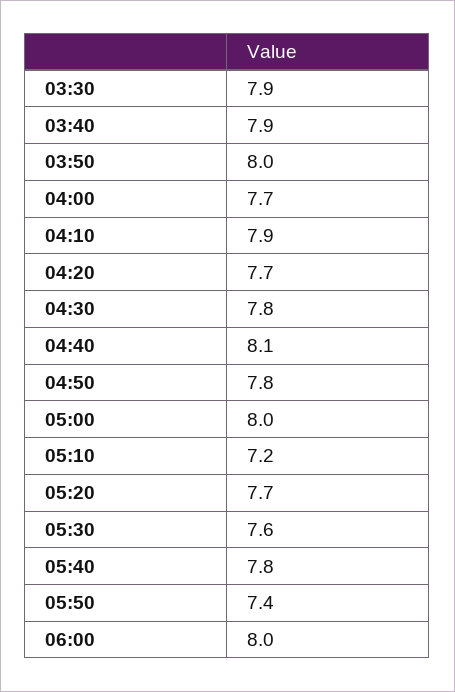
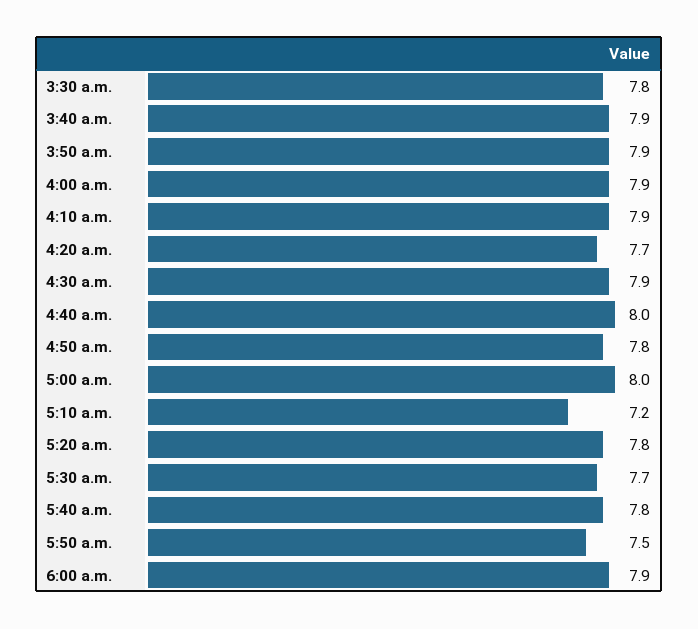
  {
-   "03:30": 7.9,
+   "03:30": 7.8,
    "03:40": 7.9,
-   "03:50": 8,
+   "03:50": 7.9,
-   "04:00": 7.7,
+   "04:00": 7.9,
    "04:10": 7.9,
    "04:20": 7.7,
-   "04:30": 7.8,
+   "04:30": 7.9,
-   "04:40": 8.1,
+   "04:40": 8,
    "04:50": 7.8,
    "05:00": 8,
    "05:10": 7.2,
-   "05:20": 7.7,
+   "05:20": 7.8,
-   "05:30": 7.6,
+   "05:30": 7.7,
    "05:40": 7.8,
-   "05:50": 7.4,
+   "05:50": 7.5,
-   "06:00": 8
+   "06:00": 7.9
  }

